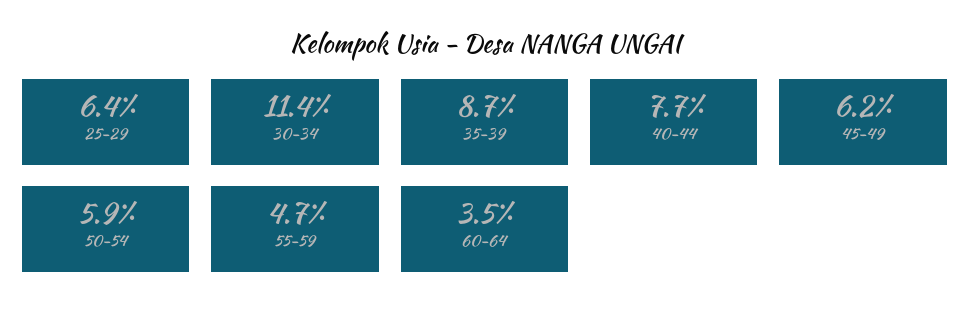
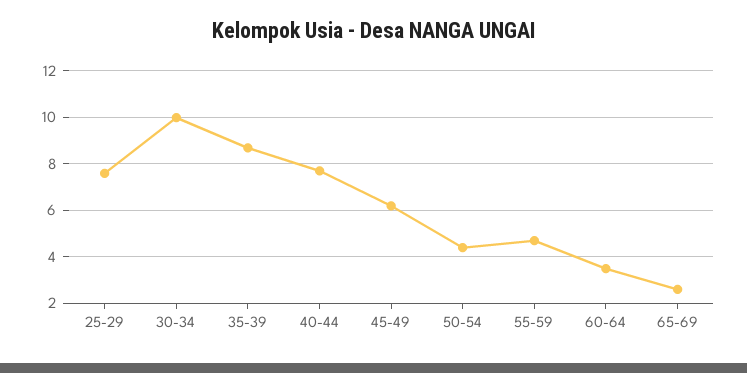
  {
-   "25-29": 6.4,
+   "25-29": 7.5,
-   "30-34": 11.4,
+   "30-34": 10,
    "35-39": 8.7,
    "40-44": 7.7,
    "45-49": 6.2,
-   "50-54": 5.9,
+   "50-54": 4.5,
    "55-59": 4.7,
-   "60-64": 3.5
+   "60-64": 3.5,
+   "65-69": 2.5
  }

